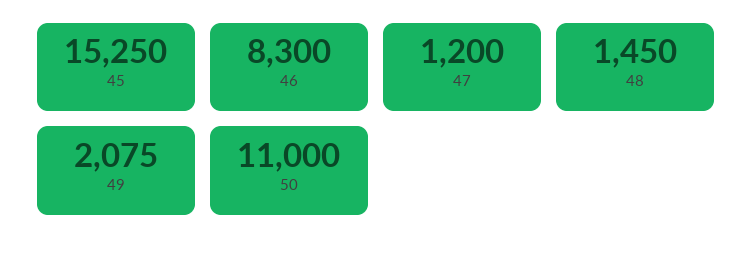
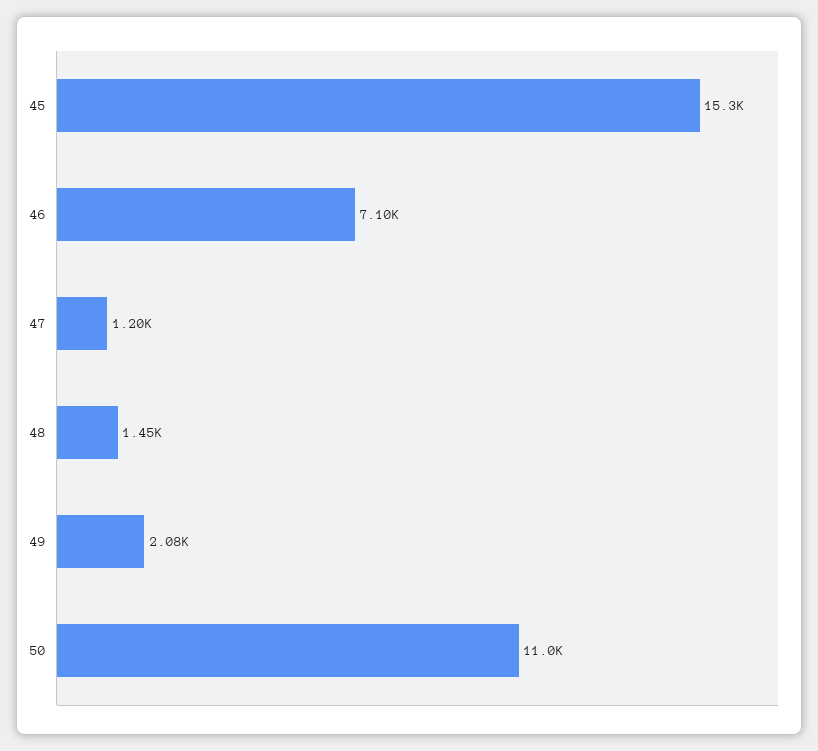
  {
    "45": 15250,
-   "46": 8300,
+   "46": 7100,
    "47": 1200,
    "48": 1450,
    "49": 2075,
    "50": 11000
  }

